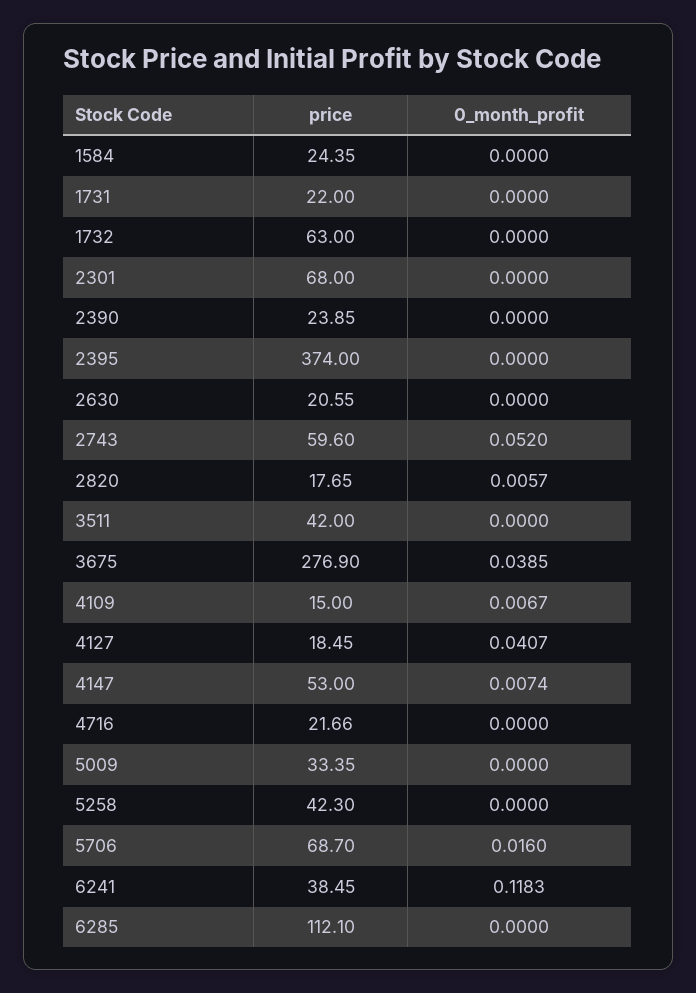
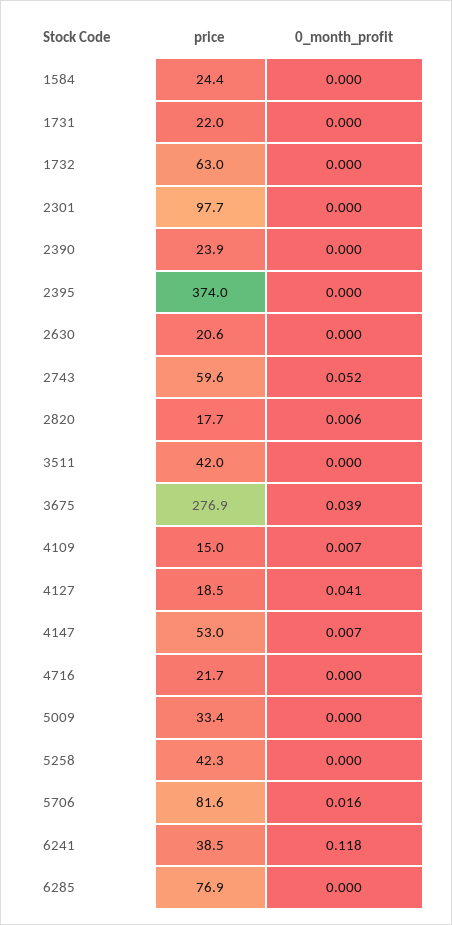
  {
    "price": {
      "1584": 24.35,
      "1731": 22,
      "1732": 63,
-     "2301": 68,
+     "2301": 97.7,
      "2390": 23.85,
      "2395": 374,
      "2630": 20.55,
      "2743": 59.6,
      "2820": 17.65,
      "3511": 42,
      "3675": 276.9,
      "4109": 15,
      "4127": 18.45,
      "4147": 53,
      "4716": 21.66,
      "5009": 33.35,
      "5258": 42.3,
-     "5706": 68.7,
+     "5706": 81.6,
      "6241": 38.45,
-     "6285": 112.1
+     "6285": 76.9
    },
    "0_month_profit": {
      "1584": 0,
      "1731": 0,
      "1732": 0,
      "2301": 0,
      "2390": 0,
      "2395": 0,
      "2630": 0,
      "2743": 0.052,
      "2820": 0.0057,
      "3511": 0,
      "3675": 0.0385,
      "4109": 0.0067,
      "4127": 0.0407,
      "4147": 0.0074,
      "4716": 0,
      "5009": 0,
      "5258": 0,
      "5706": 0.016,
      "6241": 0.1183,
      "6285": 0
    }
  }

